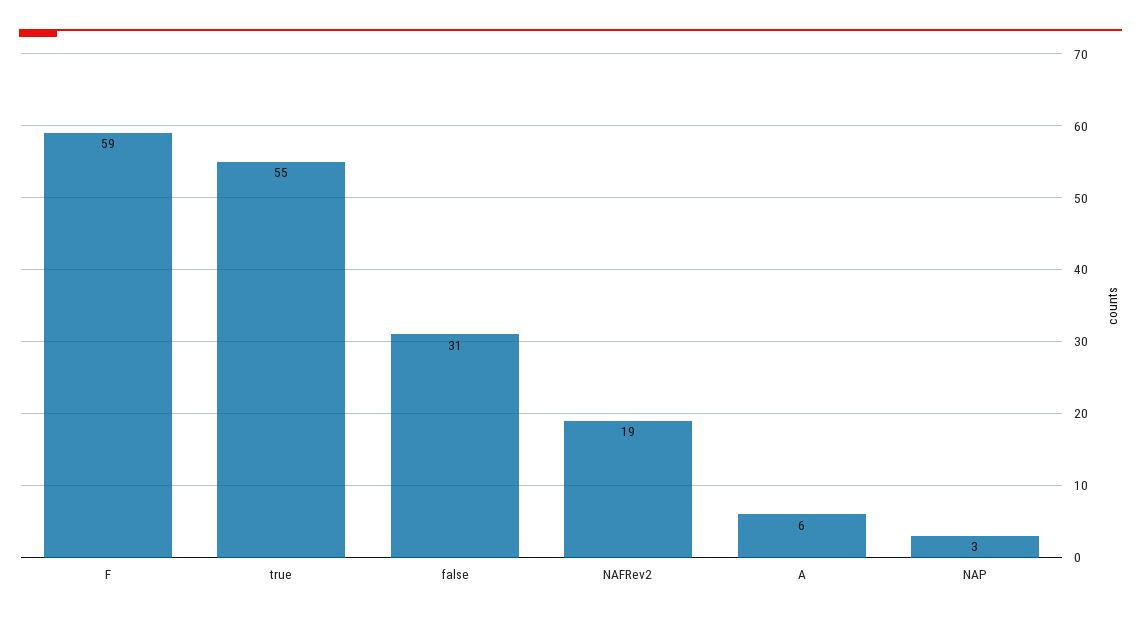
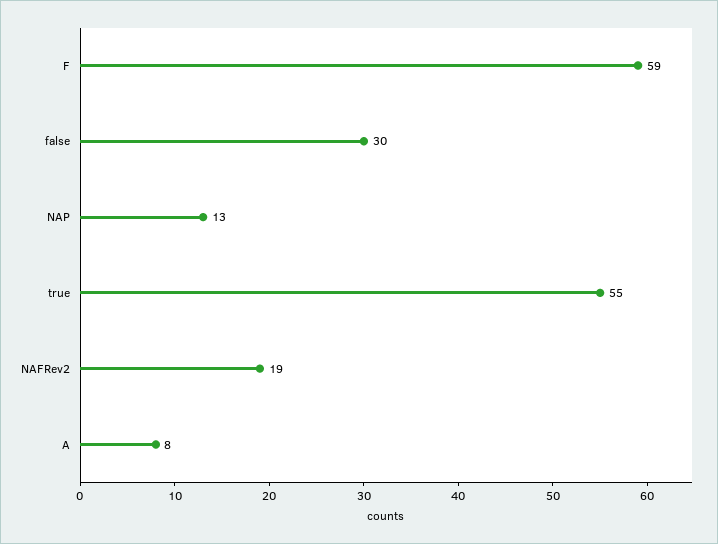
  {
    "F": 59,
    "true": 55,
-   "false": 31,
+   "false": 30,
    "NAFRev2": 19,
-   "A": 6,
+   "A": 8,
-   "NAP": 3
+   "NAP": 13
  }

